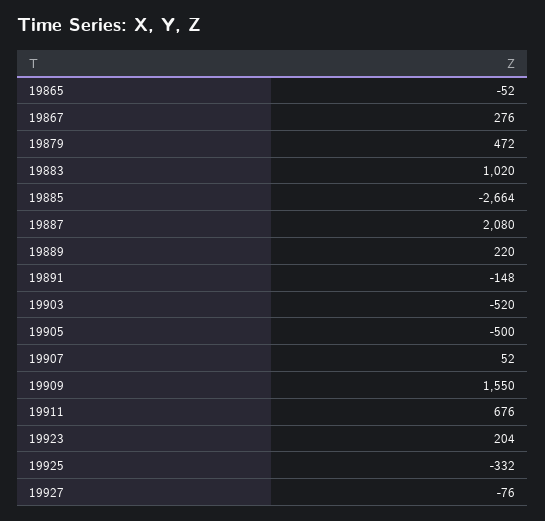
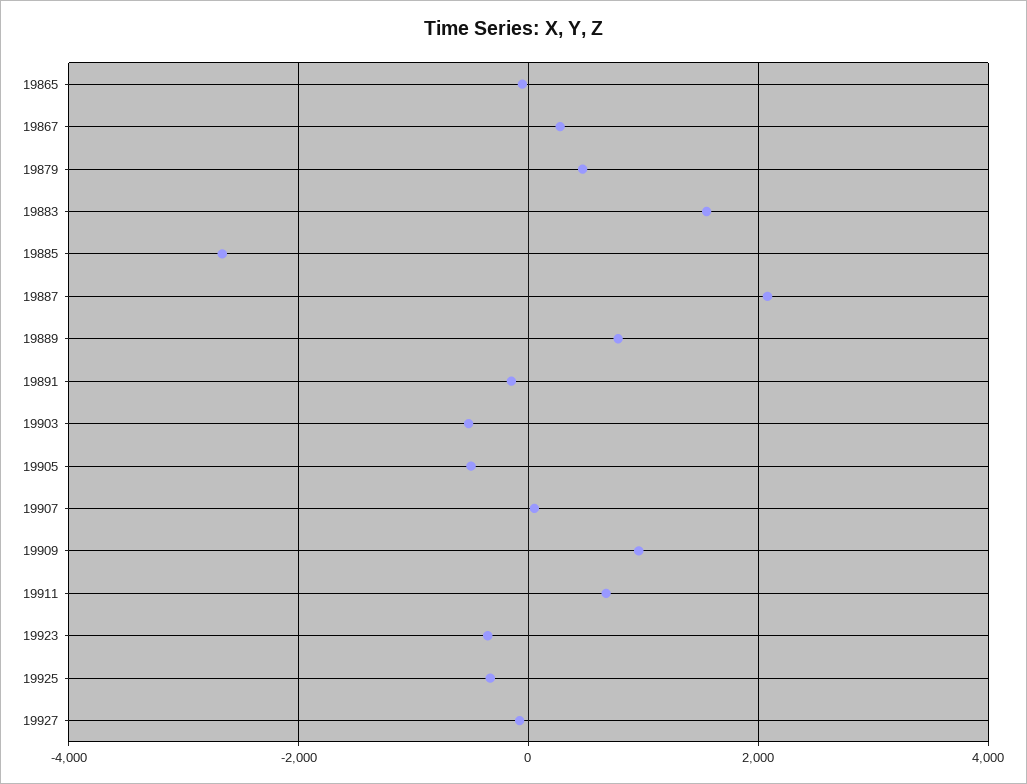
  {
    "19865": -52,
    "19867": 276,
    "19879": 472,
-   "19883": 1020,
+   "19883": 1600,
    "19885": -2664,
    "19887": 2080,
-   "19889": 220,
+   "19889": 800,
    "19891": -148,
    "19903": -520,
    "19905": -500,
    "19907": 52,
-   "19909": 1550,
+   "19909": 1000,
    "19911": 676,
-   "19923": 204,
+   "19923": -400,
    "19925": -332,
    "19927": -76
  }

